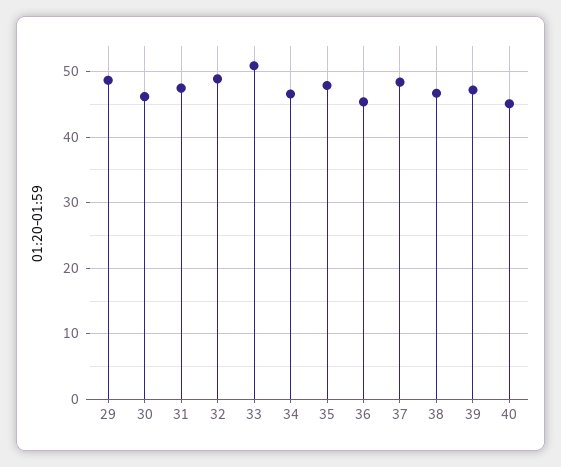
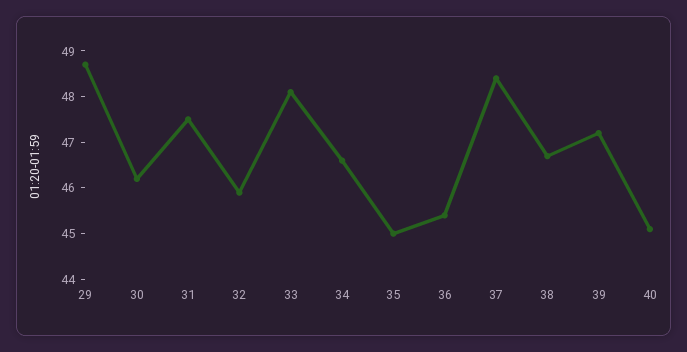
  {
    "29": 48.5,
    "30": 46,
    "31": 47.5,
-   "32": 49,
+   "32": 46,
-   "33": 51,
+   "33": 48,
    "34": 46.5,
-   "35": 48,
+   "35": 45,
    "36": 45.5,
    "37": 48.5,
    "38": 46.5,
    "39": 47,
    "40": 45
  }

